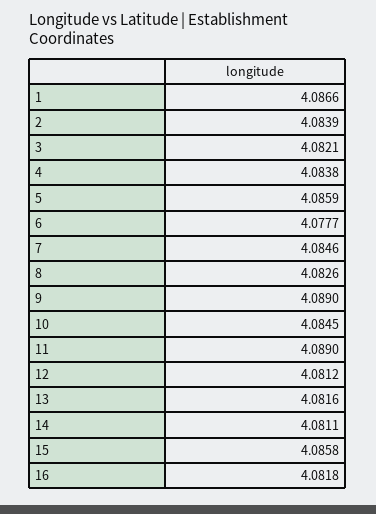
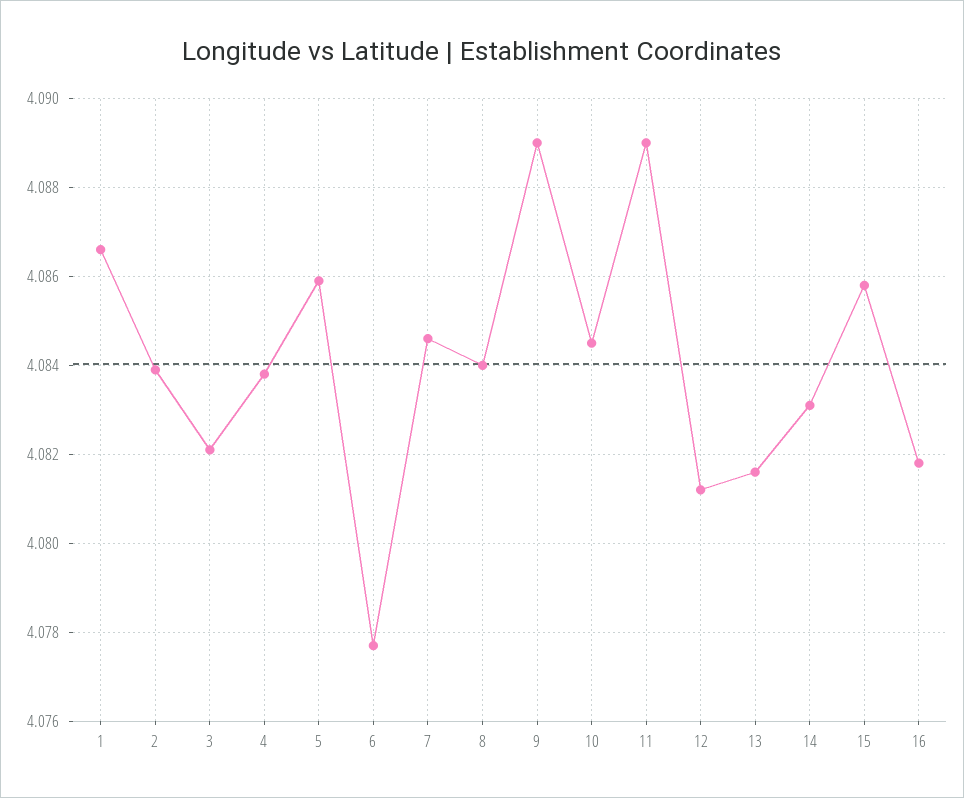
  {
    "1": 4.0866,
    "2": 4.0839,
    "3": 4.0821,
    "4": 4.0838,
    "5": 4.0859,
    "6": 4.0777,
    "7": 4.0846,
-   "8": 4.0826,
+   "8": 4.084,
    "9": 4.089,
    "10": 4.0845,
    "11": 4.089,
    "12": 4.0812,
    "13": 4.0816,
-   "14": 4.0811,
+   "14": 4.083,
    "15": 4.0858,
    "16": 4.0818
  }

